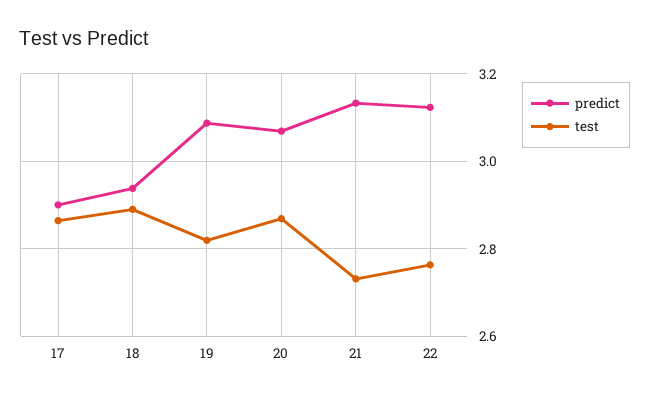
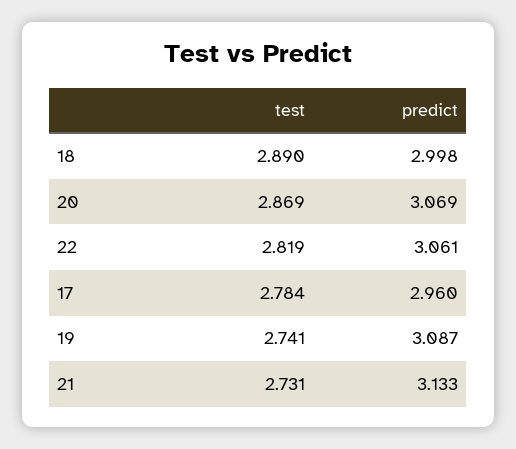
  {
    "predict": {
-     "17": 2.9,
+     "17": 2.96,
-     "18": 2.94,
+     "18": 2.998,
      "19": 3.087,
      "20": 3.069,
      "21": 3.133,
-     "22": 3.12
+     "22": 3.061
    },
    "test": {
-     "17": 2.86,
+     "17": 2.784,
      "18": 2.89,
-     "19": 2.82,
+     "19": 2.741,
      "20": 2.869,
      "21": 2.731,
-     "22": 2.76
+     "22": 2.819
    }
  }

